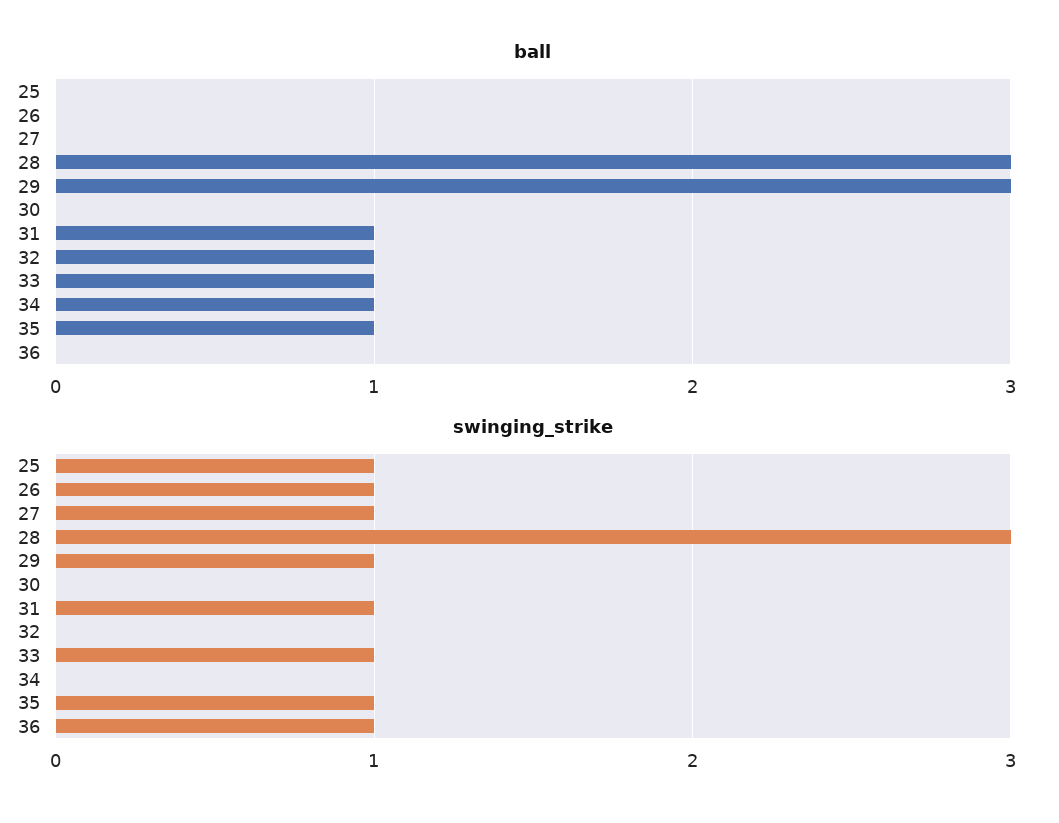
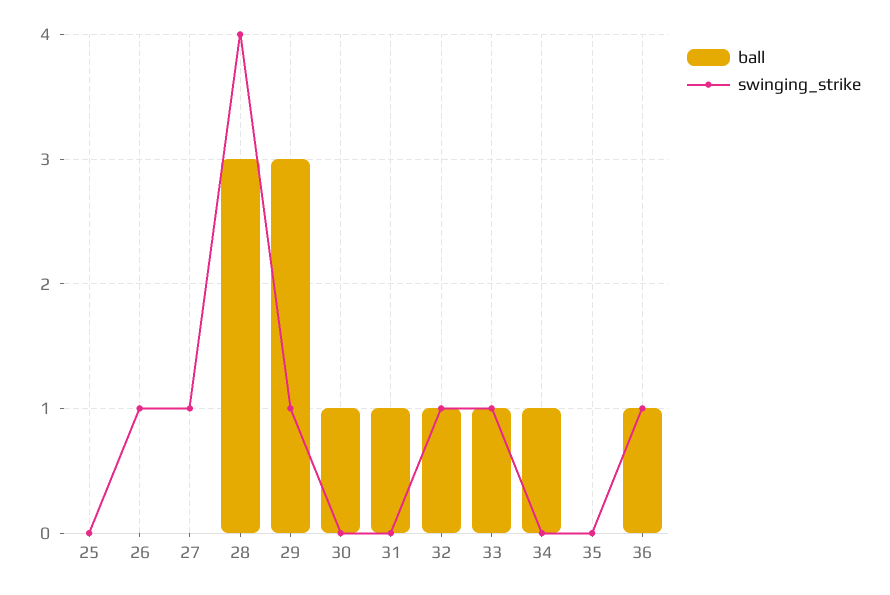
  {
    "ball": {
      "25": 0,
      "26": 0,
      "27": 0,
      "28": 3,
      "29": 3,
-     "30": 0,
+     "30": 1,
      "31": 1,
      "32": 1,
      "33": 1,
      "34": 1,
-     "35": 1,
+     "35": 0,
-     "36": 0
+     "36": 1
    },
    "swinging_strike": {
-     "25": 1,
+     "25": 0,
      "26": 1,
      "27": 1,
-     "28": 3,
+     "28": 4,
      "29": 1,
      "30": 0,
-     "31": 1,
+     "31": 0,
-     "32": 0,
+     "32": 1,
      "33": 1,
      "34": 0,
-     "35": 1,
+     "35": 0,
      "36": 1
    }
  }

